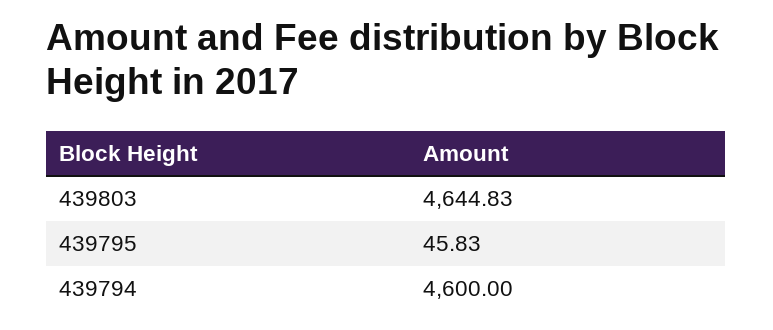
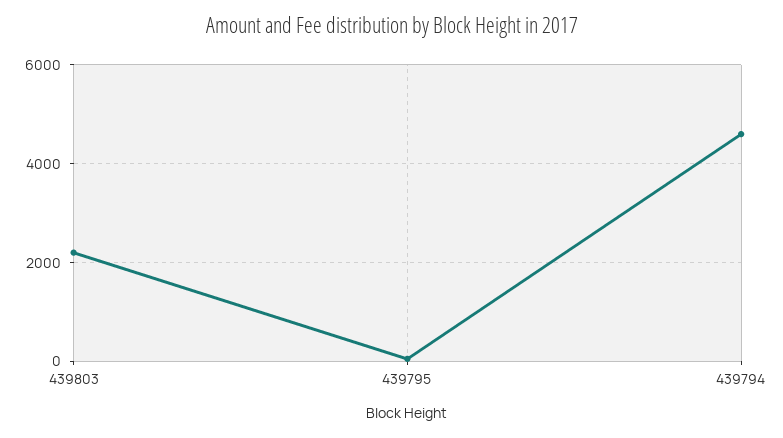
  {
-   "439803": 4644.83,
+   "439803": 2200,
    "439795": 45.83,
    "439794": 4600
  }

